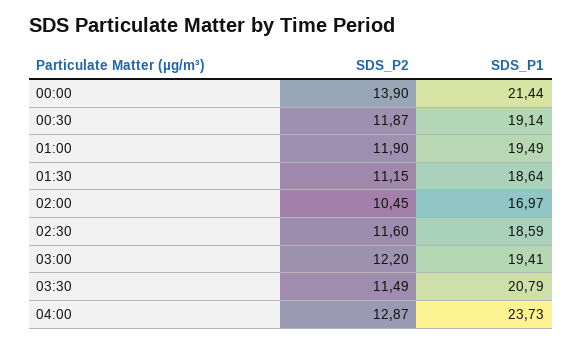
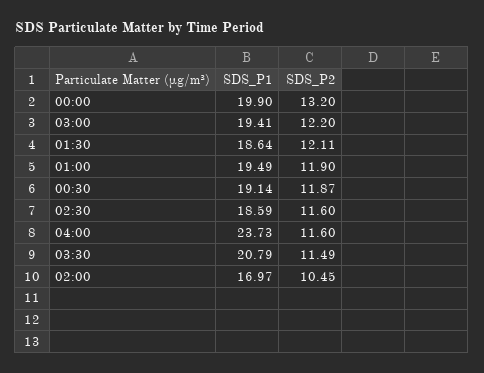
  {
    "SDS_P2": {
-     "00:00": 13.9,
+     "00:00": 13.2,
      "00:30": 11.87,
      "01:00": 11.9,
-     "01:30": 11.15,
+     "01:30": 12.11,
      "02:00": 10.45,
      "02:30": 11.6,
      "03:00": 12.2,
      "03:30": 11.49,
-     "04:00": 12.87
+     "04:00": 11.6
    },
    "SDS_P1": {
-     "00:00": 21.44,
+     "00:00": 19.9,
      "00:30": 19.14,
      "01:00": 19.49,
      "01:30": 18.64,
      "02:00": 16.97,
      "02:30": 18.59,
      "03:00": 19.41,
      "03:30": 20.79,
      "04:00": 23.73
    }
  }

